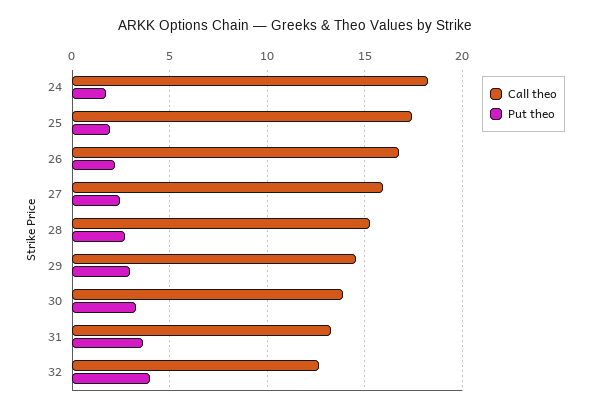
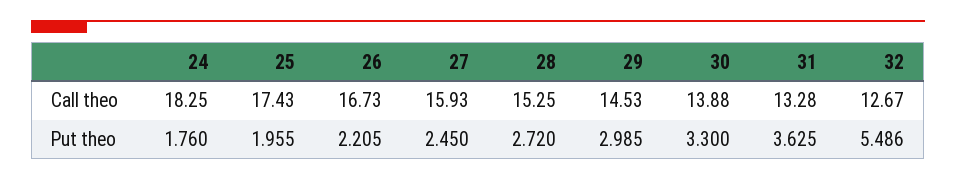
  {
    "Call theo": {
      "24": 18.25,
      "25": 17.43,
      "26": 16.73,
      "27": 15.93,
      "28": 15.25,
      "29": 14.53,
      "30": 13.88,
      "31": 13.28,
      "32": 12.67
    },
    "Put theo": {
      "24": 1.76,
      "25": 1.955,
      "26": 2.205,
      "27": 2.45,
      "28": 2.72,
      "29": 2.985,
      "30": 3.3,
      "31": 3.625,
-     "32": 4
+     "32": 5.486
    }
  }

